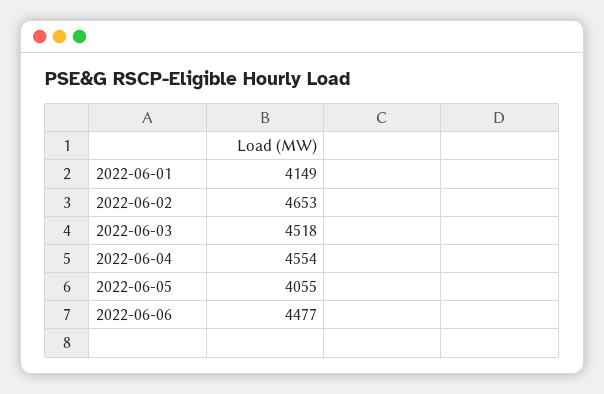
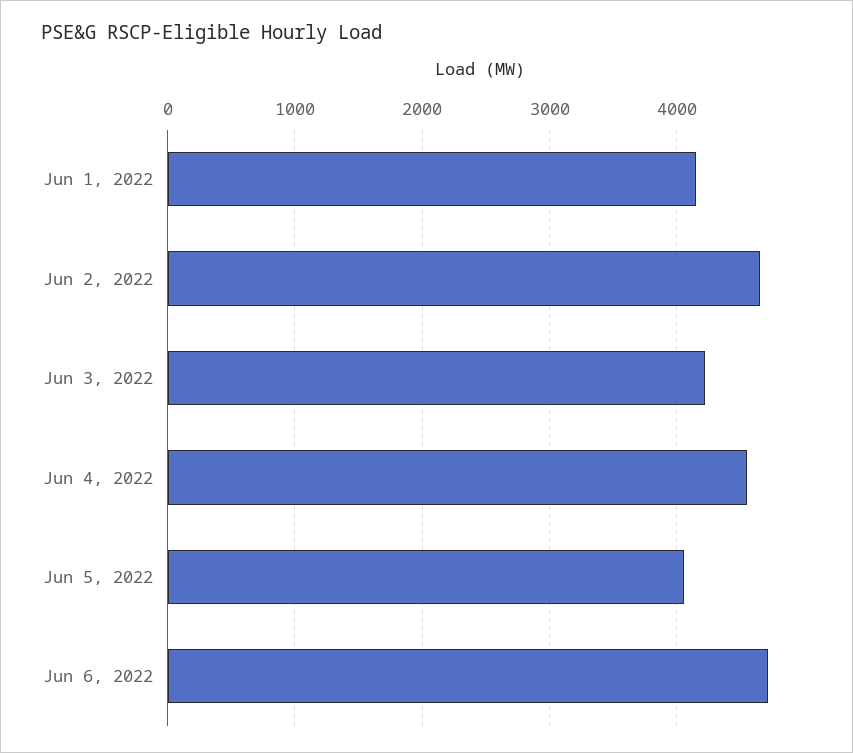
  {
    "2022-06-01": 4149,
    "2022-06-02": 4653,
-   "2022-06-03": 4518,
+   "2022-06-03": 4200,
    "2022-06-04": 4554,
    "2022-06-05": 4055,
-   "2022-06-06": 4477
+   "2022-06-06": 4700
  }

